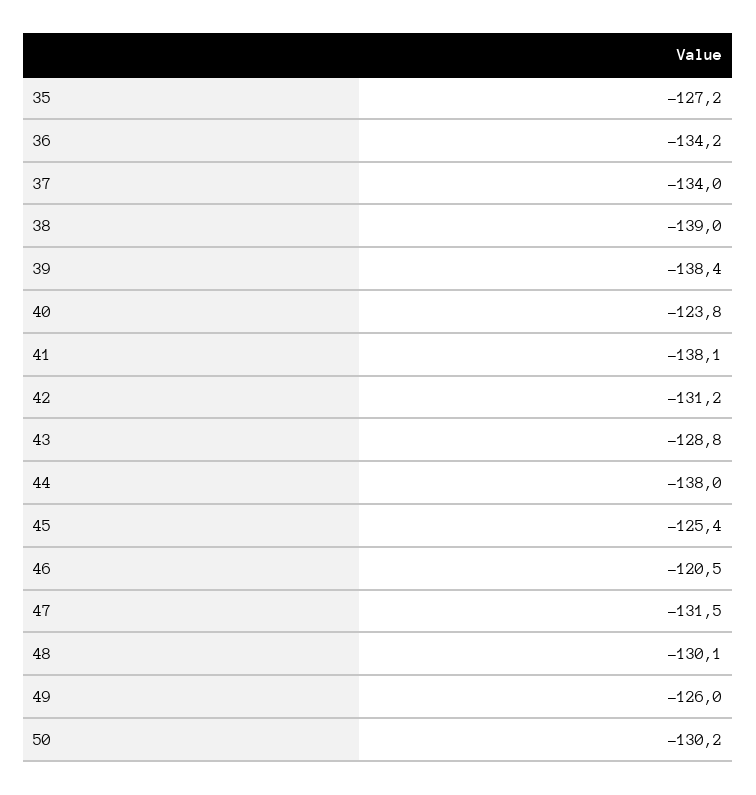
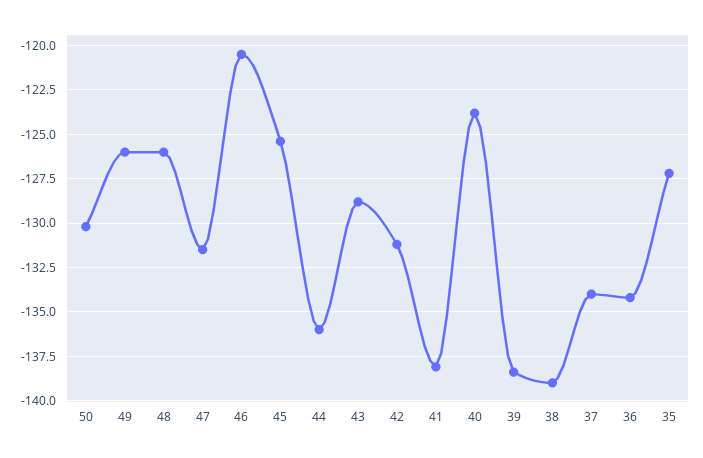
  {
    "35": -127.2,
    "36": -134.2,
    "37": -134,
    "38": -139,
    "39": -138.4,
    "40": -123.8,
    "41": -138.1,
    "42": -131.2,
    "43": -128.8,
-   "44": -138,
+   "44": -136,
    "45": -125.4,
    "46": -120.5,
    "47": -131.5,
-   "48": -130.1,
+   "48": -126,
    "49": -126,
    "50": -130.2
  }

